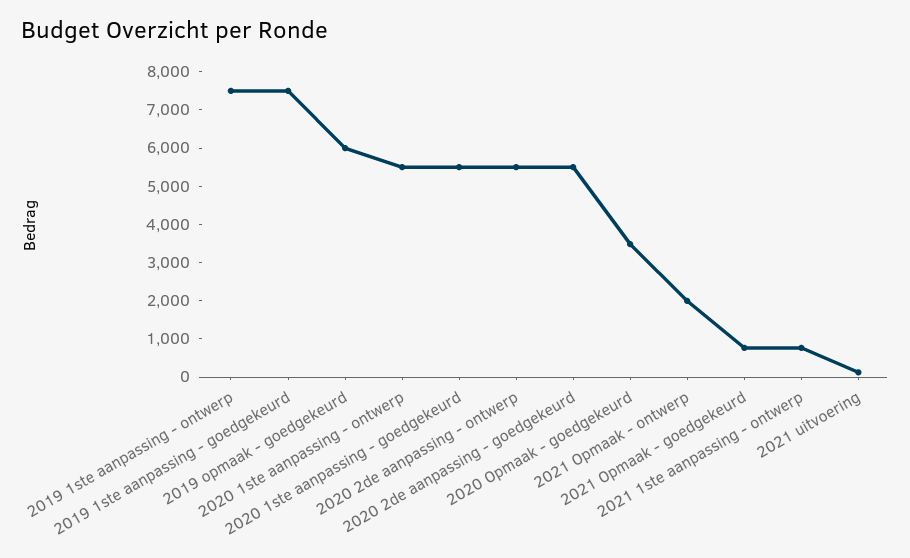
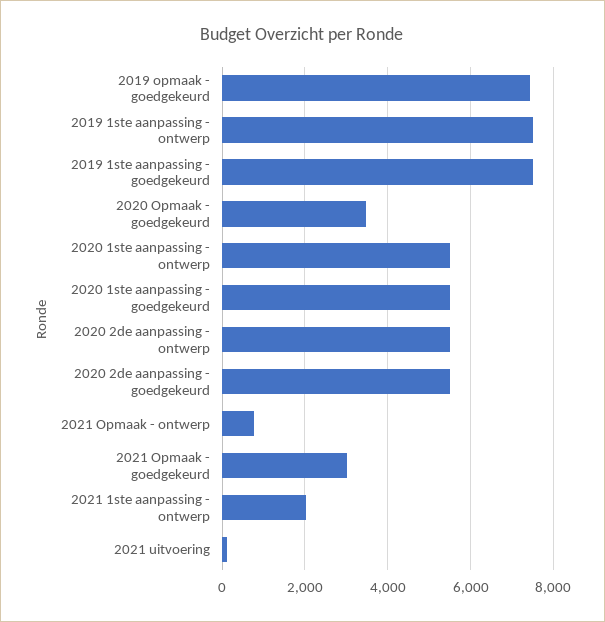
  {
    "2019 1ste aanpassing - ontwerp": 7600,
    "2019 1ste aanpassing - goedgekeurd": 7600,
-   "2019 opmaak - goedgekeurd": 6000,
+   "2019 opmaak - goedgekeurd": 7400,
    "2020 1ste aanpassing - ontwerp": 5600,
    "2020 1ste aanpassing - goedgekeurd": 5600,
    "2020 2de aanpassing - ontwerp": 5600,
    "2020 2de aanpassing - goedgekeurd": 5600,
    "2020 Opmaak - goedgekeurd": 3400,
-   "2021 Opmaak - ontwerp": 2000,
+   "2021 Opmaak - ontwerp": 800,
-   "2021 Opmaak - goedgekeurd": 750,
+   "2021 Opmaak - goedgekeurd": 3000,
-   "2021 1ste aanpassing - ontwerp": 750,
+   "2021 1ste aanpassing - ontwerp": 2000,
    "2021 uitvoering": 200
  }

